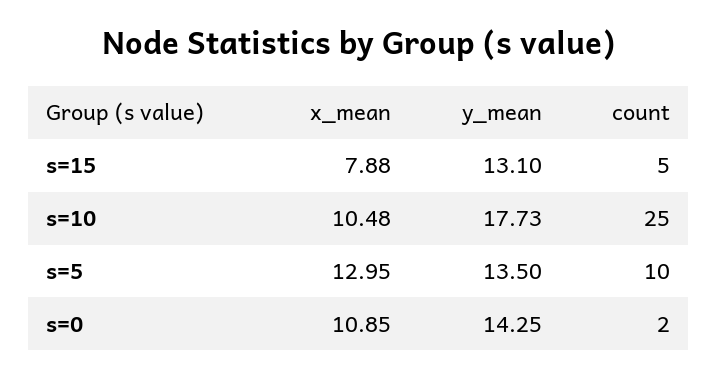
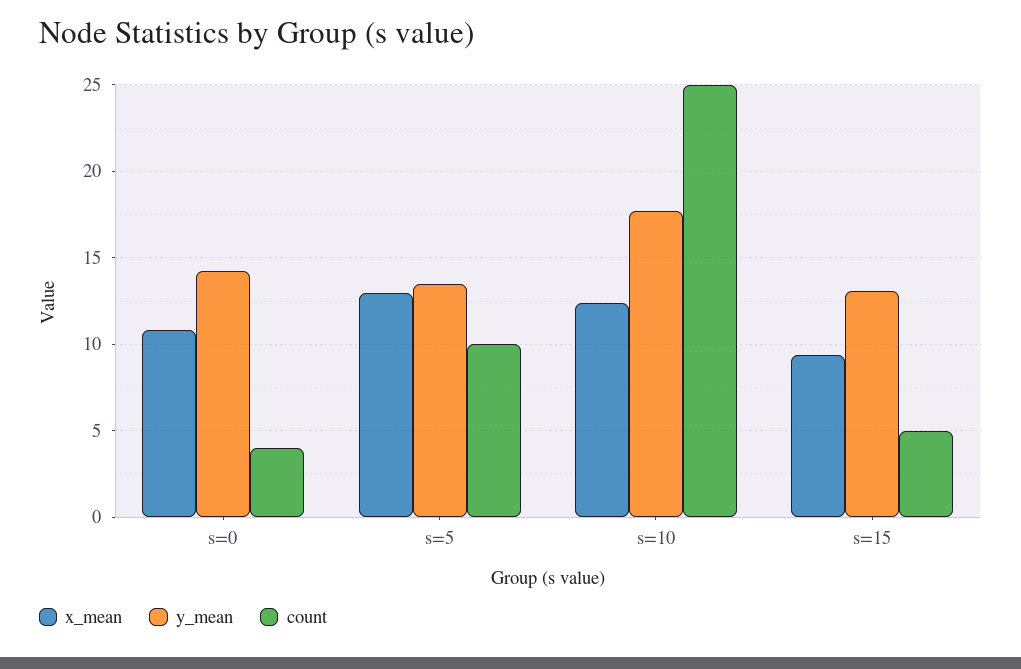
  {
    "x_mean": {
-     "s=15": 7.88,
+     "s=15": 9.5,
-     "s=10": 10.48,
+     "s=10": 12.5,
      "s=5": 12.95,
      "s=0": 10.85
    },
    "y_mean": {
      "s=15": 13.1,
      "s=10": 17.73,
      "s=5": 13.5,
      "s=0": 14.25
    },
    "count": {
      "s=15": 5,
      "s=10": 25,
      "s=5": 10,
-     "s=0": 2
+     "s=0": 4
    }
  }

